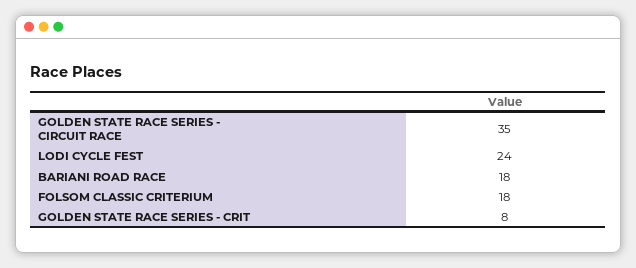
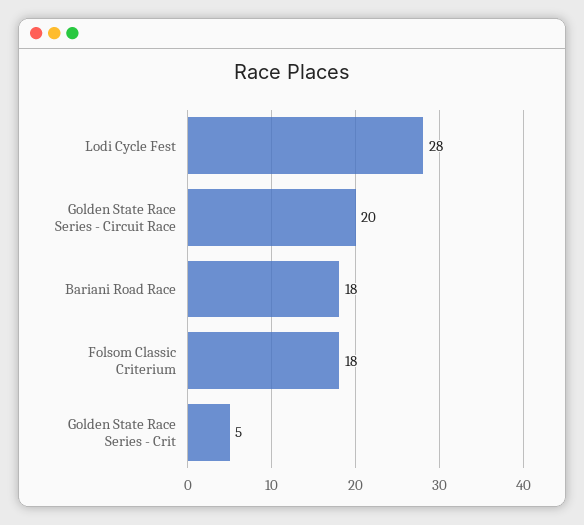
  {
-   "GOLDEN STATE RACE SERIES - CIRCUIT RACE": 35,
+   "GOLDEN STATE RACE SERIES - CIRCUIT RACE": 20,
-   "LODI CYCLE FEST": 24,
+   "LODI CYCLE FEST": 28,
    "BARIANI ROAD RACE": 18,
    "FOLSOM CLASSIC CRITERIUM": 18,
-   "GOLDEN STATE RACE SERIES - CRIT": 8
+   "GOLDEN STATE RACE SERIES - CRIT": 5
  }

